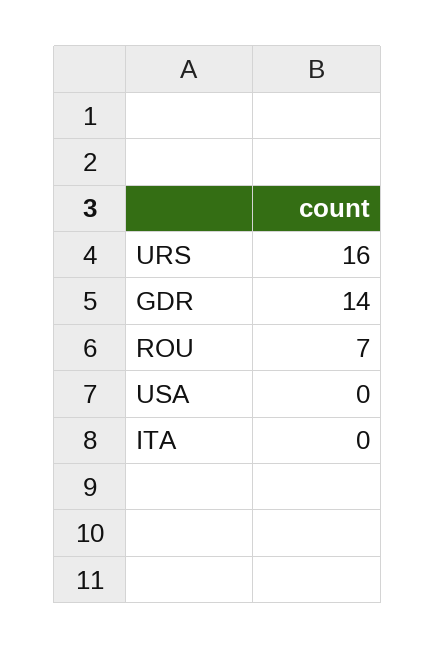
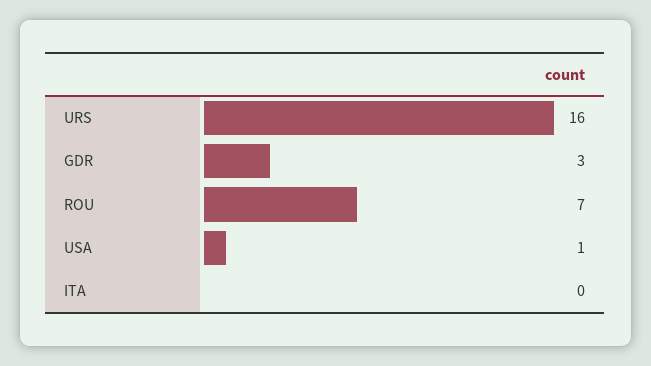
  {
    "URS": 16,
-   "GDR": 14,
+   "GDR": 3,
    "ROU": 7,
-   "USA": 0,
+   "USA": 1,
    "ITA": 0
  }

